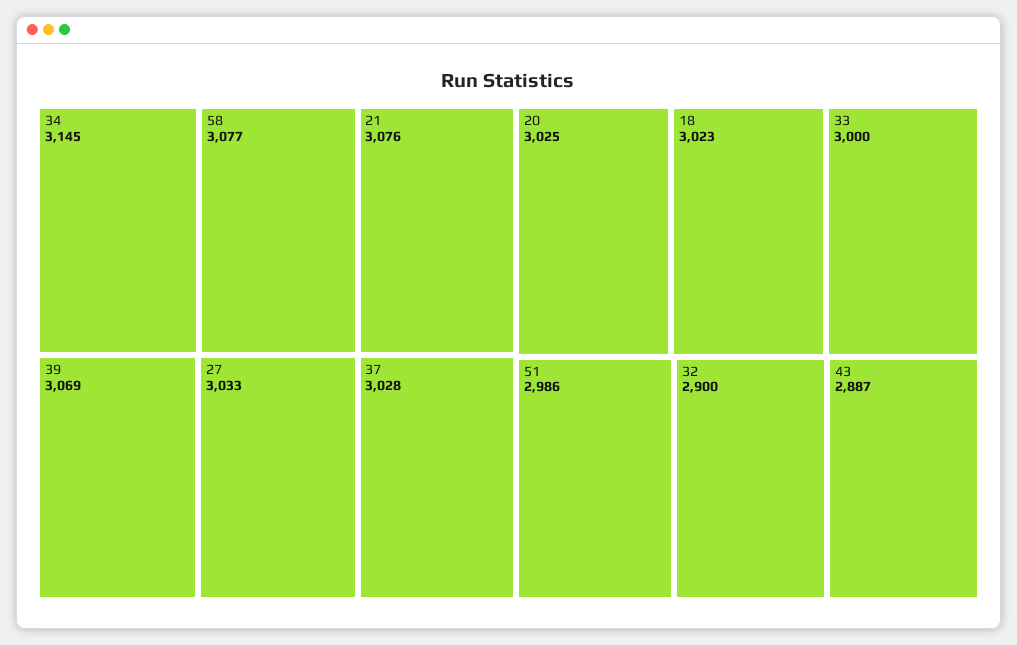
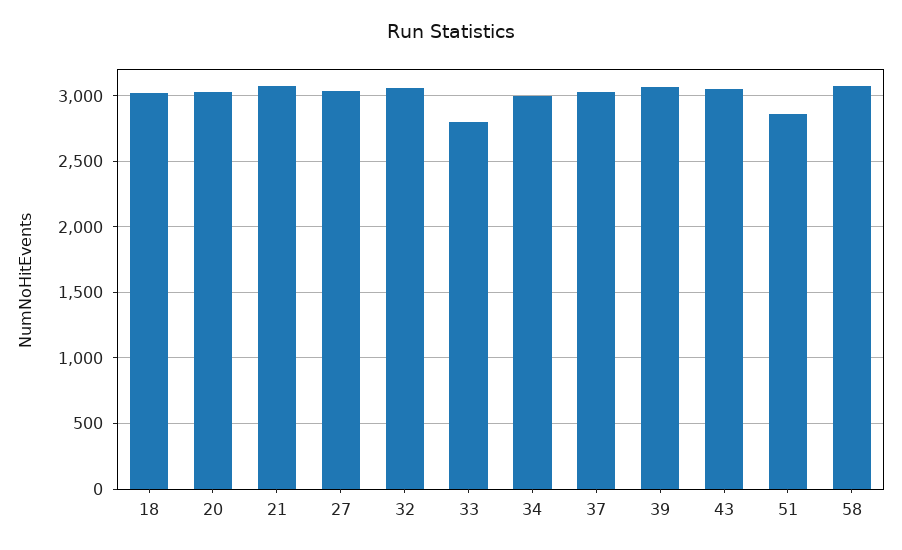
  {
-   "34": 3145,
+   "34": 3000,
    "58": 3077,
    "21": 3076,
    "39": 3069,
    "27": 3033,
    "37": 3028,
    "20": 3025,
    "18": 3023,
-   "33": 3000,
+   "33": 2800,
-   "51": 2986,
+   "51": 2850,
-   "32": 2900,
+   "32": 3050,
-   "43": 2887
+   "43": 3050
  }

